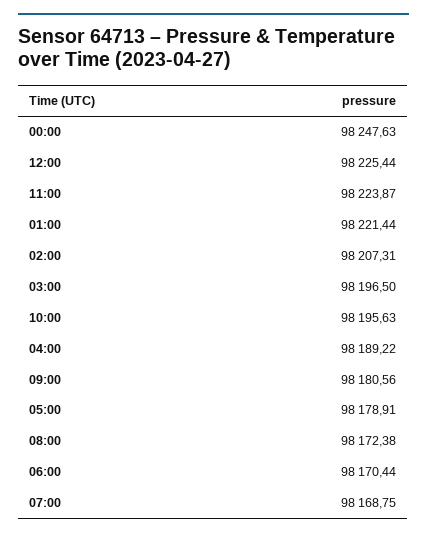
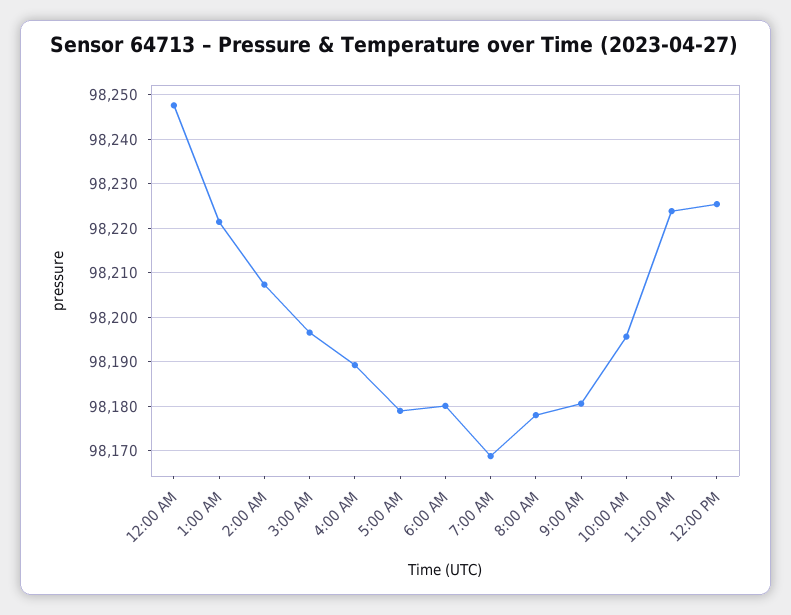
  {
    "00:00": 98247.63,
    "12:00": 98225.44,
    "11:00": 98223.87,
    "01:00": 98221.44,
    "02:00": 98207.31,
    "03:00": 98196.5,
    "10:00": 98195.63,
    "04:00": 98189.22,
    "09:00": 98180.56,
    "05:00": 98178.91,
-   "08:00": 98172.38,
+   "08:00": 98178,
-   "06:00": 98170.44,
+   "06:00": 98180,
    "07:00": 98168.75
  }

